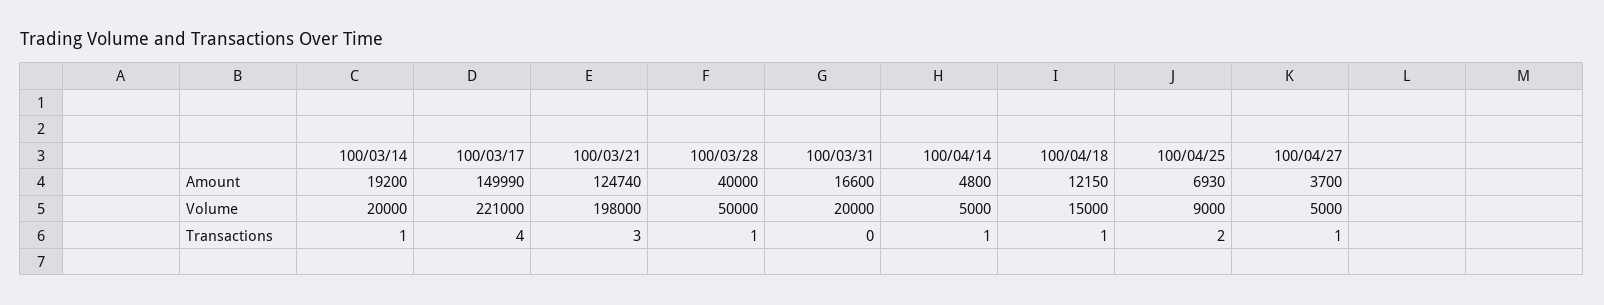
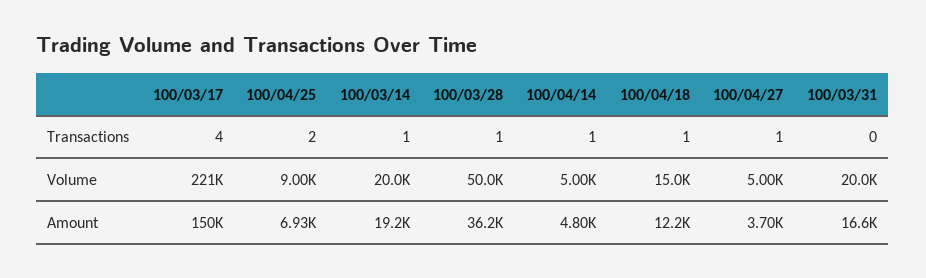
  {
    "100/03/14": {
      "Amount": 19200,
      "Volume": 20000,
      "Transactions": 1
    },
    "100/03/17": {
      "Amount": 149990,
      "Volume": 221000,
      "Transactions": 4
    },
-   "100/03/21": {
-     "Amount": 124740,
-     "Volume": 198000,
-     "Transactions": 3
-   },
    "100/03/28": {
-     "Amount": 40000,
+     "Amount": 36200,
      "Volume": 50000,
      "Transactions": 1
    },
    "100/03/31": {
      "Amount": 16600,
      "Volume": 20000,
      "Transactions": 0
    },
    "100/04/14": {
      "Amount": 4800,
      "Volume": 5000,
      "Transactions": 1
    },
    "100/04/18": {
      "Amount": 12150,
      "Volume": 15000,
      "Transactions": 1
    },
    "100/04/25": {
      "Amount": 6930,
      "Volume": 9000,
      "Transactions": 2
    },
    "100/04/27": {
      "Amount": 3700,
      "Volume": 5000,
      "Transactions": 1
    }
  }

